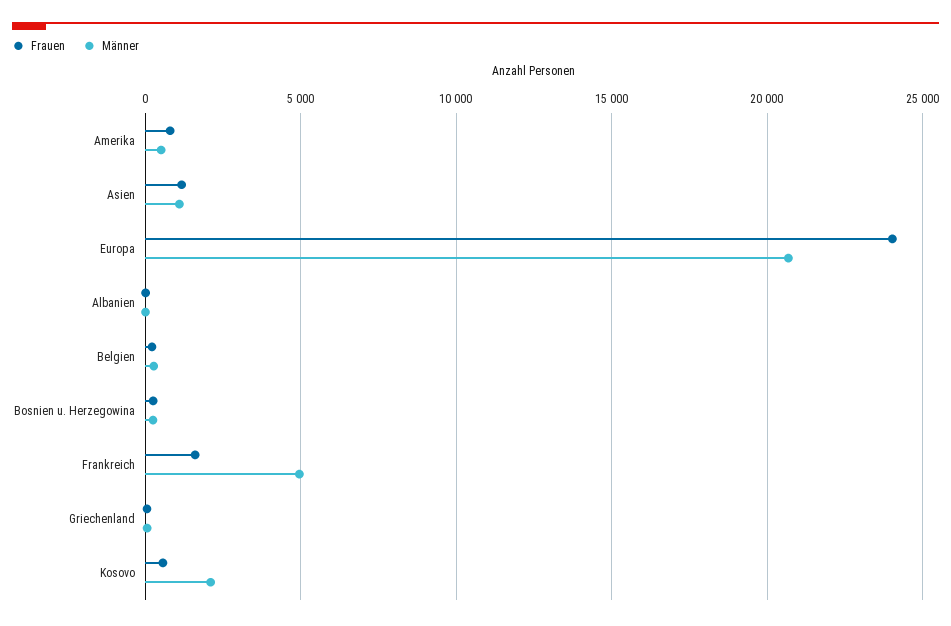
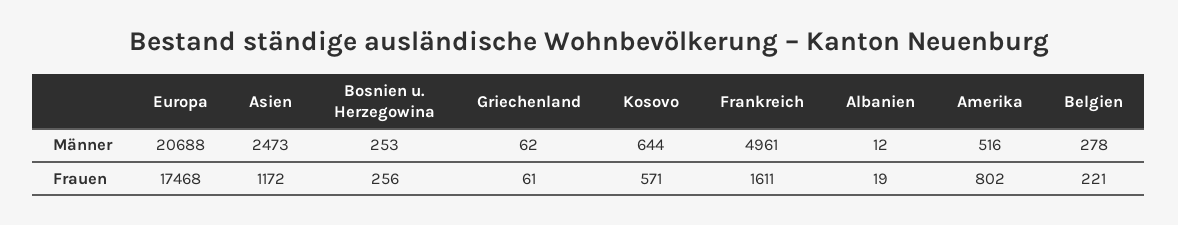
  {
    "Frauen": {
      "Amerika": 802,
      "Asien": 1172,
-     "Europa": 24000,
+     "Europa": 17468,
      "Albanien": 19,
      "Belgien": 221,
      "Bosnien u. Herzegowina": 256,
      "Frankreich": 1611,
      "Griechenland": 61,
      "Kosovo": 571
    },
    "Männer": {
      "Amerika": 516,
-     "Asien": 1000,
+     "Asien": 2473,
      "Europa": 20688,
      "Albanien": 12,
      "Belgien": 278,
      "Bosnien u. Herzegowina": 253,
      "Frankreich": 4961,
      "Griechenland": 62,
-     "Kosovo": 2000
+     "Kosovo": 644
    }
  }

